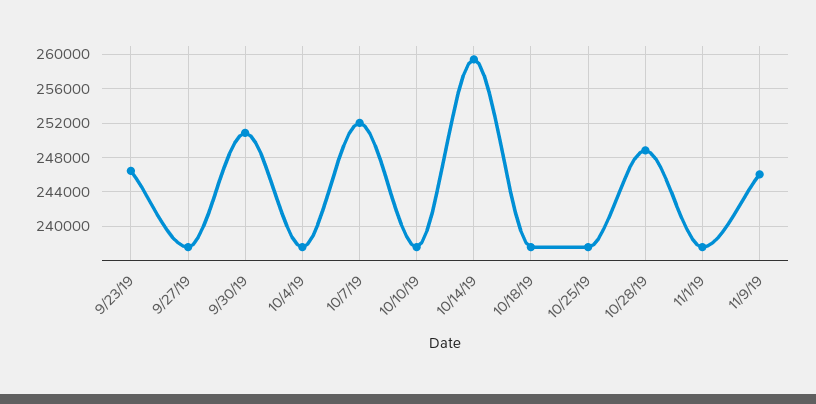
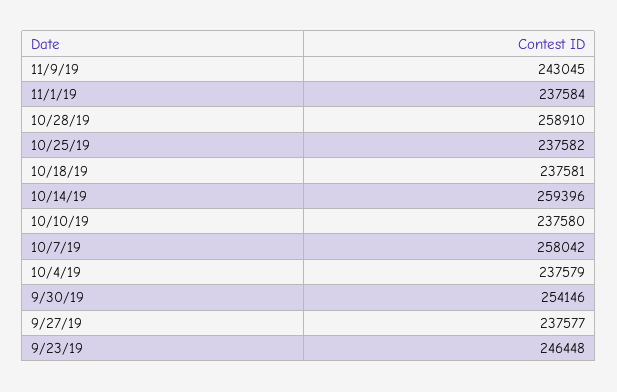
  {
    "9/23/19": 246448,
    "9/27/19": 237577,
-   "9/30/19": 251000,
+   "9/30/19": 254146,
    "10/4/19": 237579,
-   "10/7/19": 252000,
+   "10/7/19": 258042,
    "10/10/19": 237580,
    "10/14/19": 259396,
    "10/18/19": 237581,
    "10/25/19": 237582,
-   "10/28/19": 249000,
+   "10/28/19": 258910,
    "11/1/19": 237584,
-   "11/9/19": 246000
+   "11/9/19": 243045
  }

